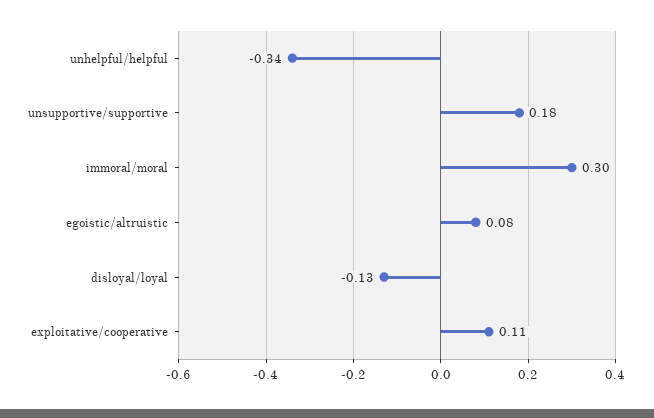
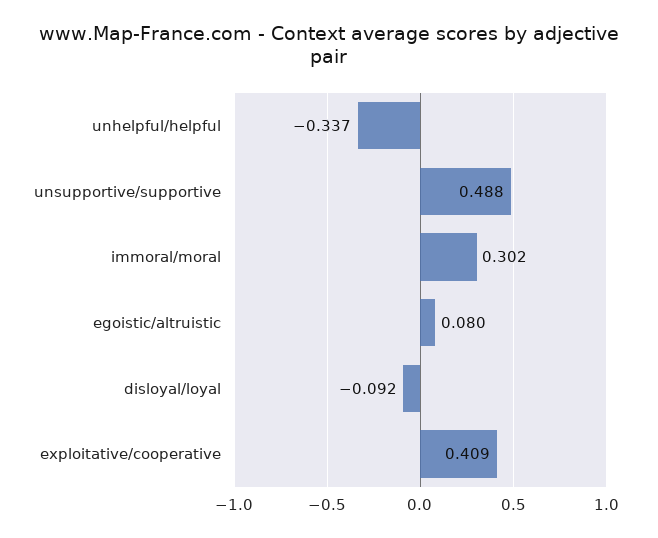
  {
    "unhelpful/helpful": -0.337,
-   "unsupportive/supportive": 0.18,
+   "unsupportive/supportive": 0.488,
    "immoral/moral": 0.302,
    "egoistic/altruistic": 0.08,
-   "disloyal/loyal": -0.13,
+   "disloyal/loyal": -0.092,
-   "exploitative/cooperative": 0.11
+   "exploitative/cooperative": 0.409
  }

